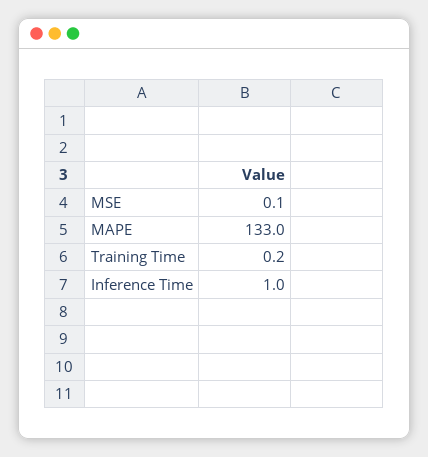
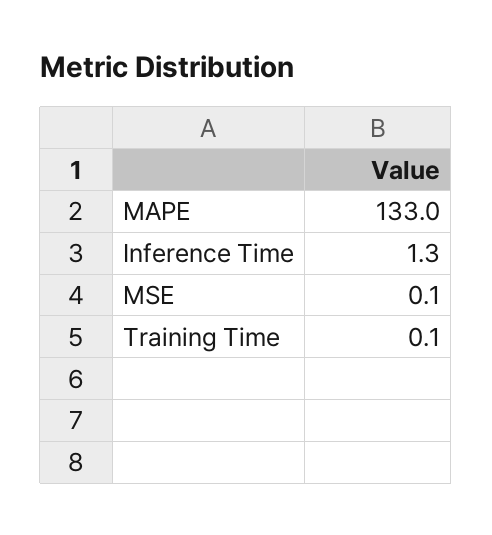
  {
    "MSE": 0.1,
    "MAPE": 133,
-   "Training Time": 0.2,
+   "Training Time": 0.1,
-   "Inference Time": 1
+   "Inference Time": 1.3
  }

